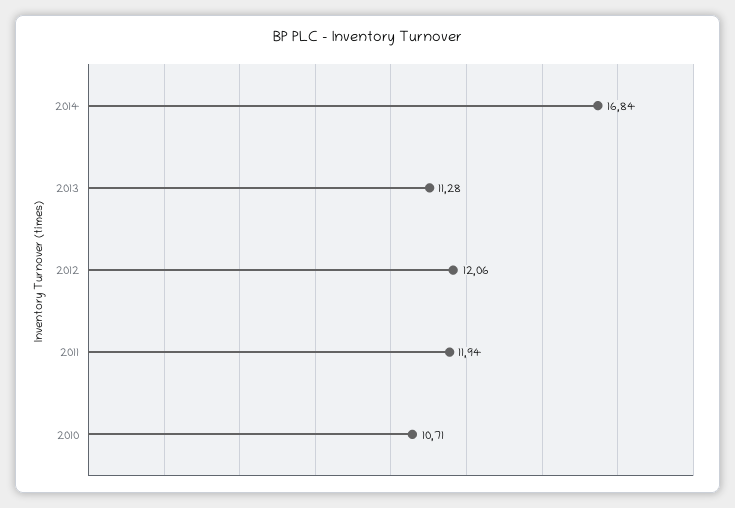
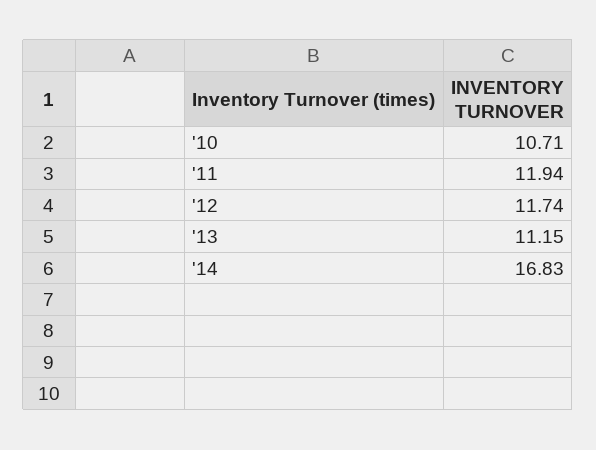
  {
-   "2014": 16.84,
+   "2014": 16.83,
-   "2013": 11.28,
+   "2013": 11.15,
-   "2012": 12.06,
+   "2012": 11.74,
    "2011": 11.94,
    "2010": 10.71
  }

